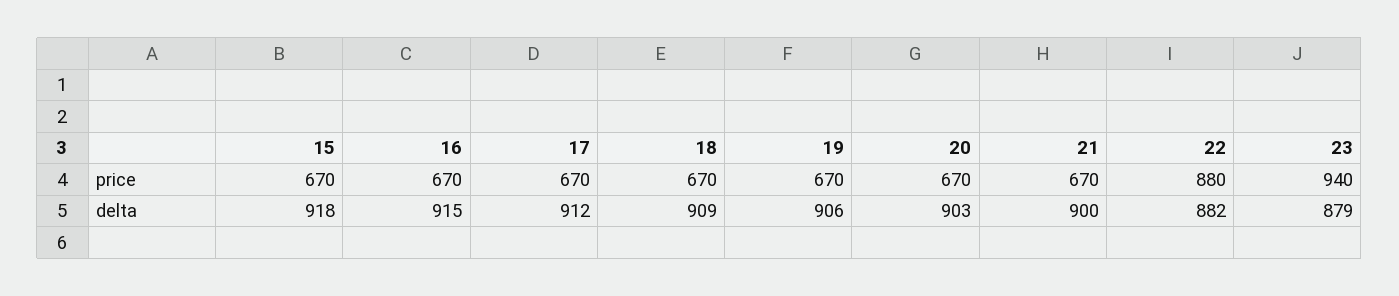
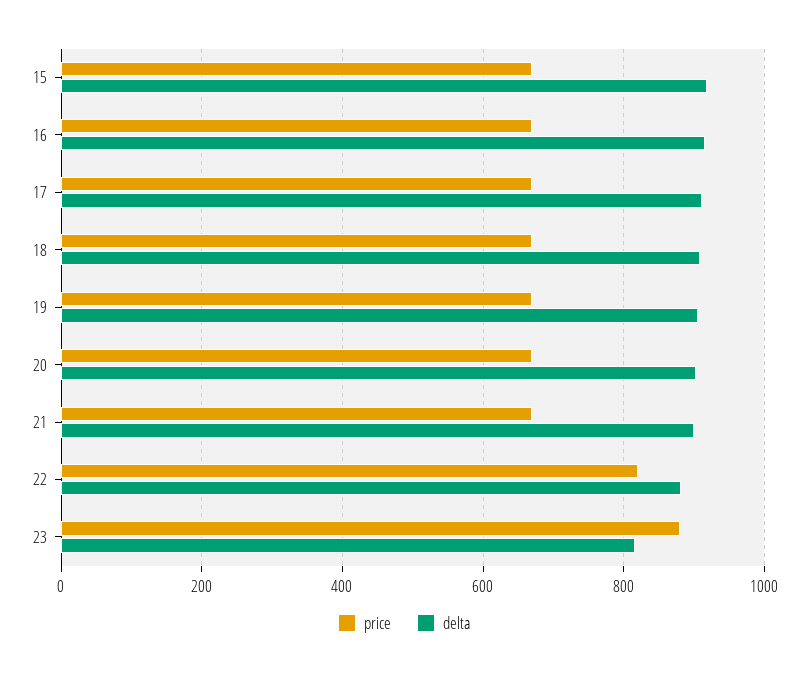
  {
    "price": {
      "15": 670,
      "16": 670,
      "17": 670,
      "18": 670,
      "19": 670,
      "20": 670,
      "21": 670,
-     "22": 880,
+     "22": 820,
-     "23": 940
+     "23": 880
    },
    "delta": {
      "15": 918,
      "16": 915,
      "17": 912,
      "18": 909,
      "19": 906,
      "20": 903,
      "21": 900,
      "22": 882,
-     "23": 879
+     "23": 820
    }
  }

